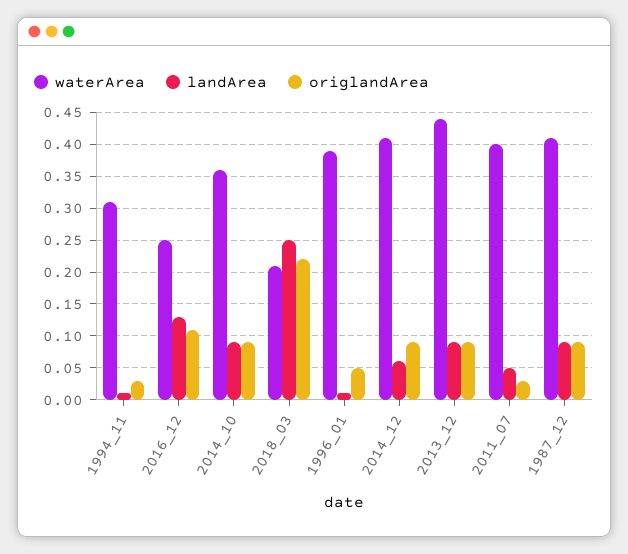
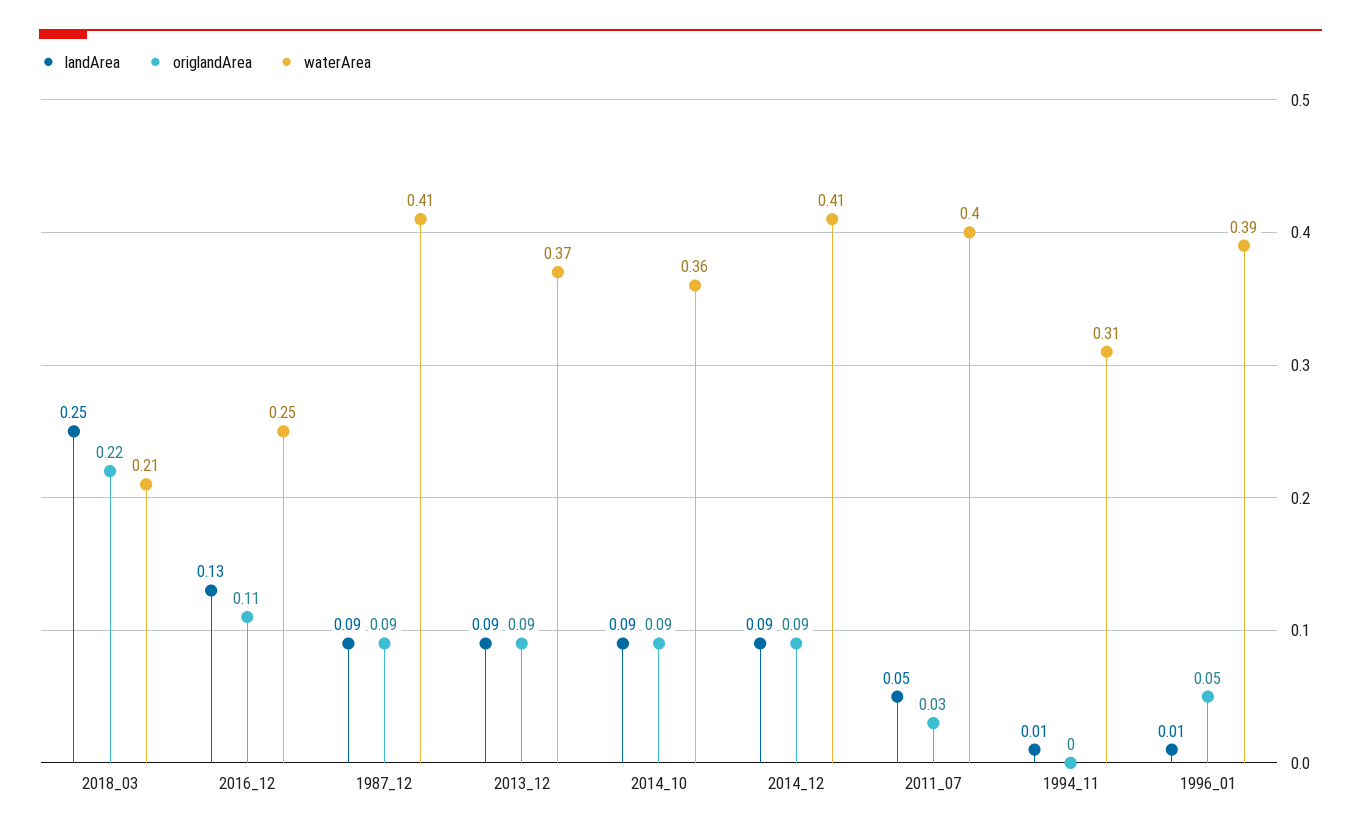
  {
    "waterArea": {
      "1994_11": 0.31,
      "2016_12": 0.25,
      "2014_10": 0.36,
      "2018_03": 0.21,
      "1996_01": 0.39,
      "2014_12": 0.41,
-     "2013_12": 0.44,
+     "2013_12": 0.37,
      "2011_07": 0.4,
      "1987_12": 0.41
    },
    "landArea": {
      "1994_11": 0.01,
      "2016_12": 0.13,
      "2014_10": 0.09,
      "2018_03": 0.25,
      "1996_01": 0.01,
-     "2014_12": 0.06,
+     "2014_12": 0.09,
      "2013_12": 0.09,
      "2011_07": 0.05,
      "1987_12": 0.09
    },
    "origlandArea": {
-     "1994_11": 0.03,
+     "1994_11": 0,
      "2016_12": 0.11,
      "2014_10": 0.09,
      "2018_03": 0.22,
      "1996_01": 0.05,
      "2014_12": 0.09,
      "2013_12": 0.09,
      "2011_07": 0.03,
      "1987_12": 0.09
    }
  }

